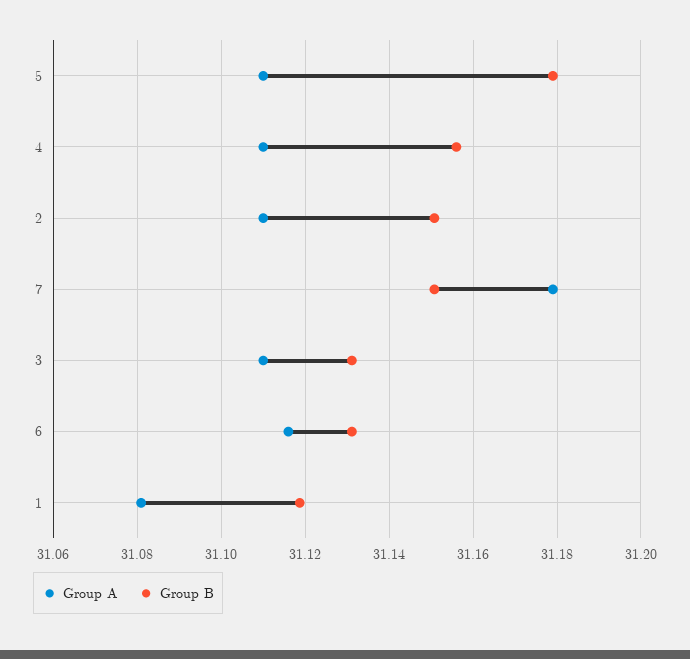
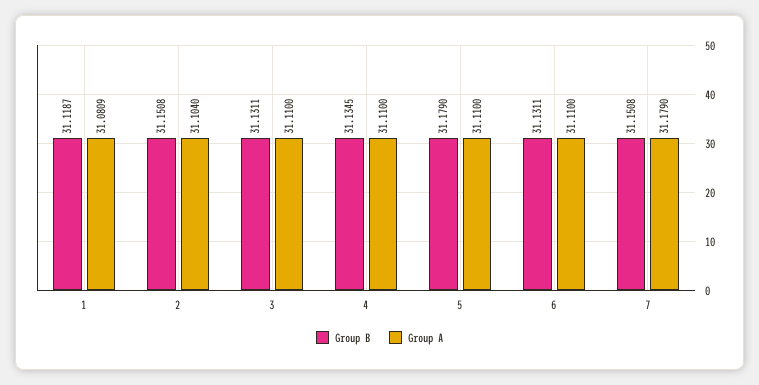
  {
    "Group A": {
      "5": 31.11,
      "4": 31.11,
-     "2": 31.11,
+     "2": 31.104,
      "7": 31.179,
      "3": 31.11,
-     "6": 31.116,
+     "6": 31.11,
      "1": 31.0809
    },
    "Group B": {
      "5": 31.179,
-     "4": 31.156,
+     "4": 31.1345,
      "2": 31.1508,
      "7": 31.1508,
      "3": 31.1311,
      "6": 31.1311,
      "1": 31.1187
    }
  }

